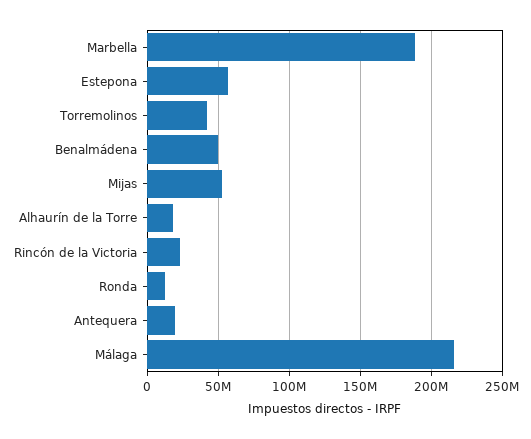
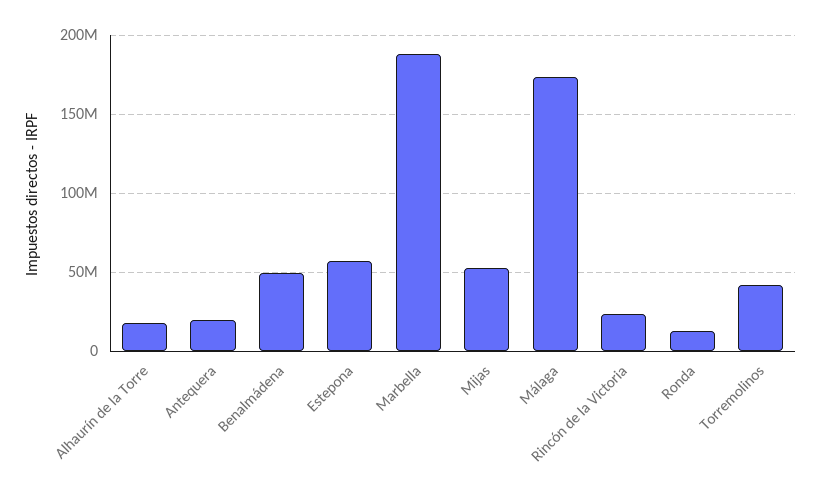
  {
    "Marbella": 190000000,
    "Estepona": 55000000,
    "Torremolinos": 40000000,
    "Benalmádena": 50000000,
    "Mijas": 50000000,
    "Alhaurín de la Torre": 20000000,
    "Rincón de la Victoria": 25000000,
    "Ronda": 15000000,
    "Antequera": 20000000,
-   "Málaga": 215000000
+   "Málaga": 175000000
  }

